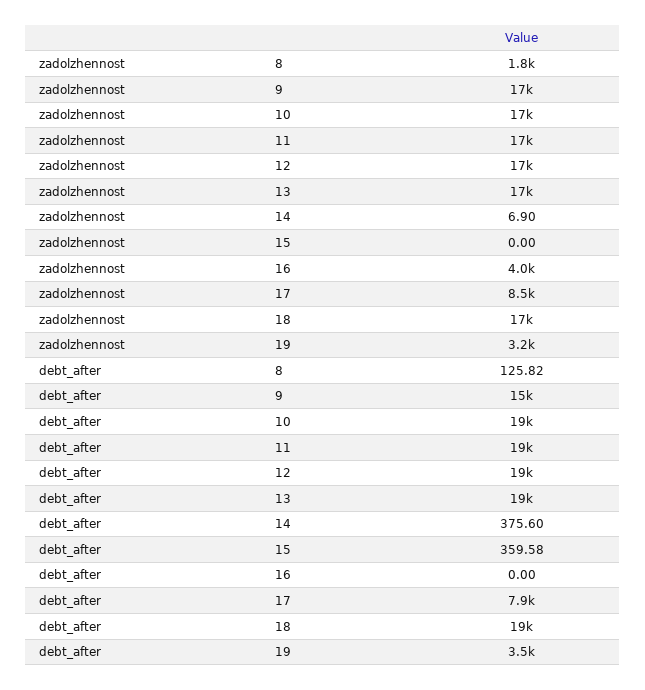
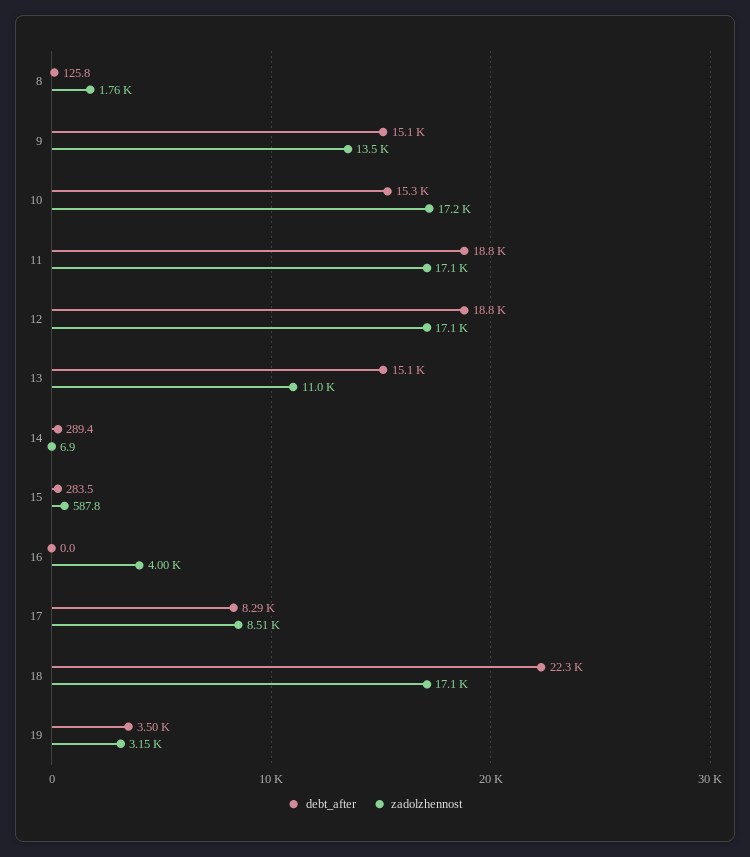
  {
    "zadolzhennost": {
      "8": 1760,
-     "9": 17000,
+     "9": 13500,
      "10": 17200,
      "11": 17100,
      "12": 17100,
-     "13": 17000,
+     "13": 11000,
      "14": 6.9,
-     "15": 0,
+     "15": 587.8,
      "16": 4000,
      "17": 8510,
      "18": 17100,
      "19": 3150
    },
    "debt_after": {
      "8": 125.82,
      "9": 15100,
-     "10": 19000,
+     "10": 15300,
      "11": 18800,
      "12": 18800,
-     "13": 19000,
+     "13": 15100,
-     "14": 375.6,
+     "14": 289.4,
-     "15": 359.58,
+     "15": 283.5,
      "16": 0,
-     "17": 7900,
+     "17": 8290,
-     "18": 19000,
+     "18": 22300,
      "19": 3500
    }
  }

